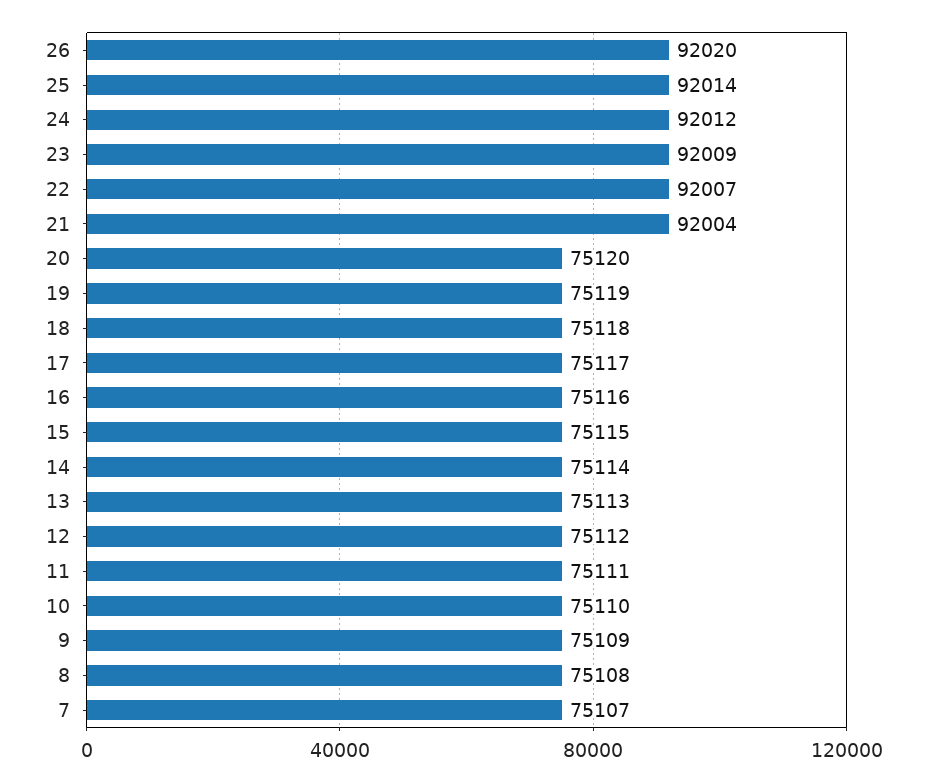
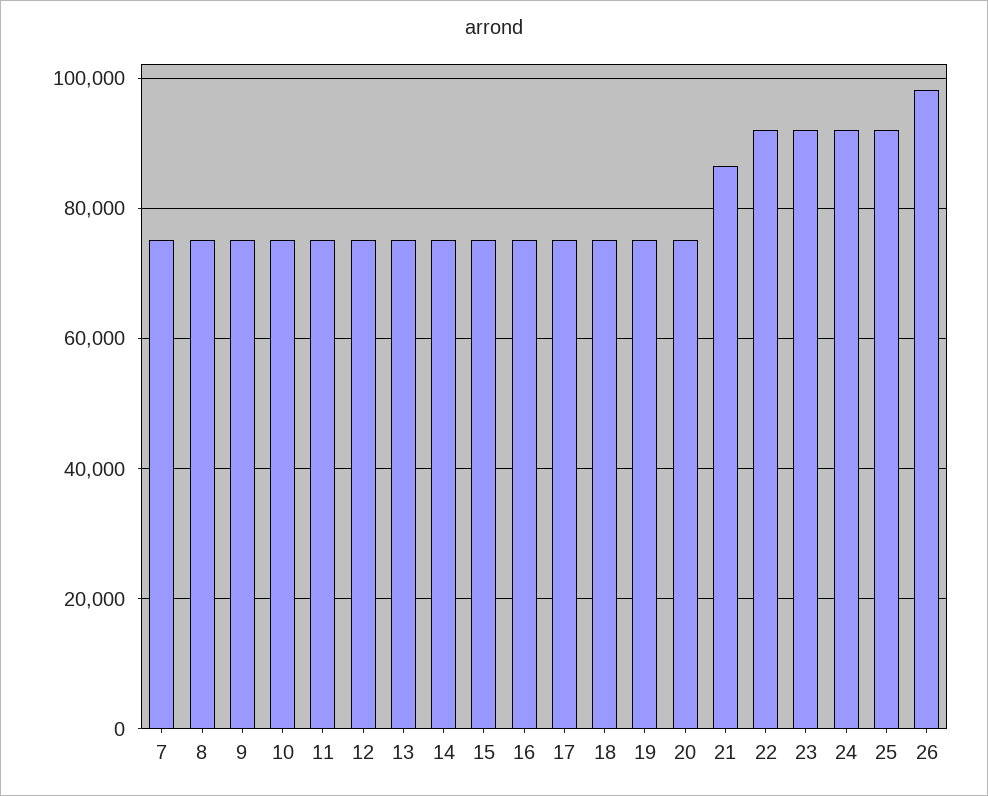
  {
-   "26": 92020,
+   "26": 98000,
    "25": 92014,
    "24": 92012,
    "23": 92009,
    "22": 92007,
-   "21": 92004,
+   "21": 86000,
    "20": 75120,
    "19": 75119,
    "18": 75118,
    "17": 75117,
    "16": 75116,
    "15": 75115,
    "14": 75114,
    "13": 75113,
    "12": 75112,
    "11": 75111,
    "10": 75110,
    "9": 75109,
    "8": 75108,
    "7": 75107
  }

